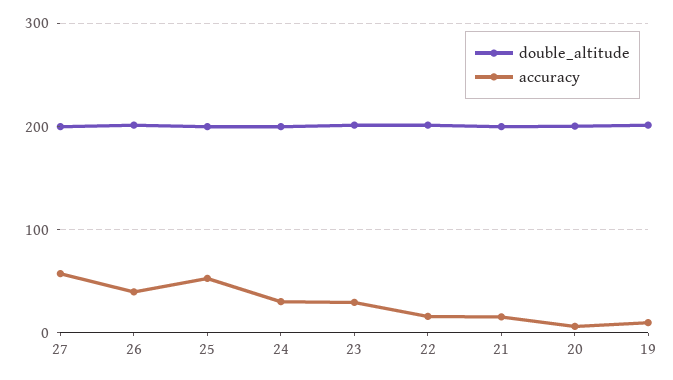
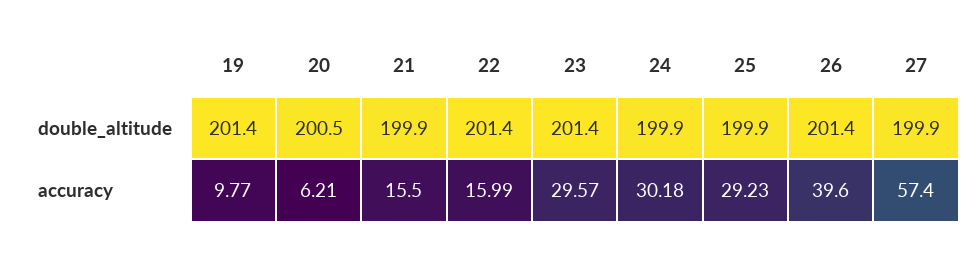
  {
    "double_altitude": {
      "27": 199.9,
      "26": 201.4,
      "25": 199.9,
      "24": 199.9,
      "23": 201.4,
      "22": 201.4,
      "21": 199.9,
      "20": 200.5,
      "19": 201.4
    },
    "accuracy": {
      "27": 57.4,
      "26": 39.6,
-     "25": 50,
+     "25": 29.23,
      "24": 30.18,
      "23": 29.57,
      "22": 15.99,
      "21": 15.5,
      "20": 6.21,
      "19": 9.77
    }
  }

